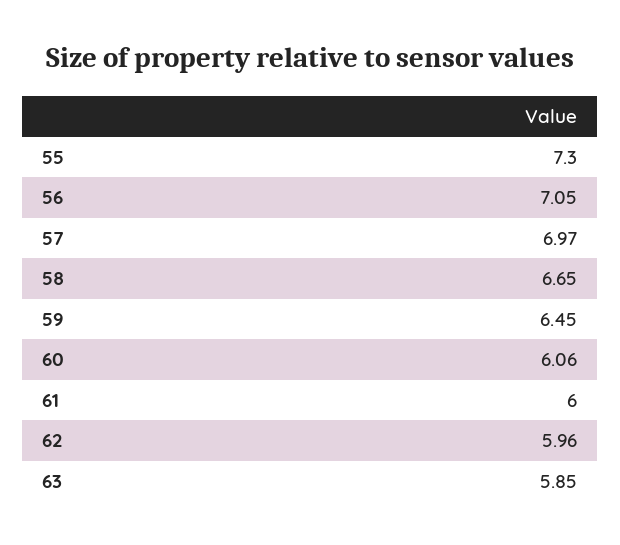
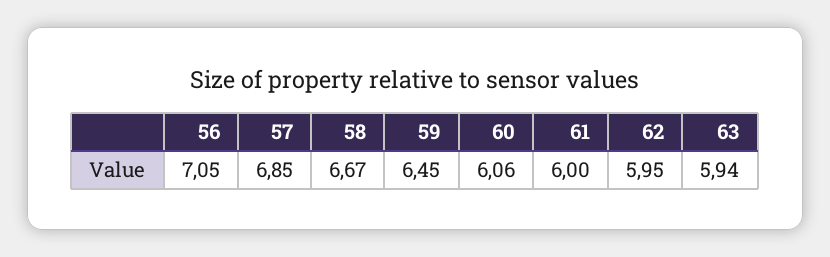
  {
-   "55": 7.3,
    "56": 7.05,
-   "57": 6.97,
+   "57": 6.85,
-   "58": 6.65,
+   "58": 6.67,
    "59": 6.45,
    "60": 6.06,
    "61": 6,
-   "62": 5.96,
+   "62": 5.95,
-   "63": 5.85
+   "63": 5.94
  }

